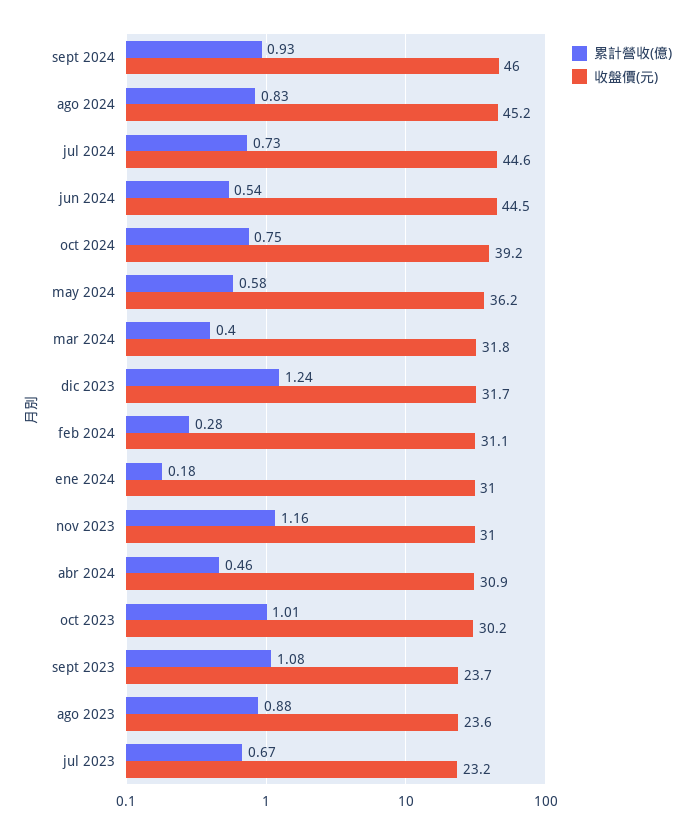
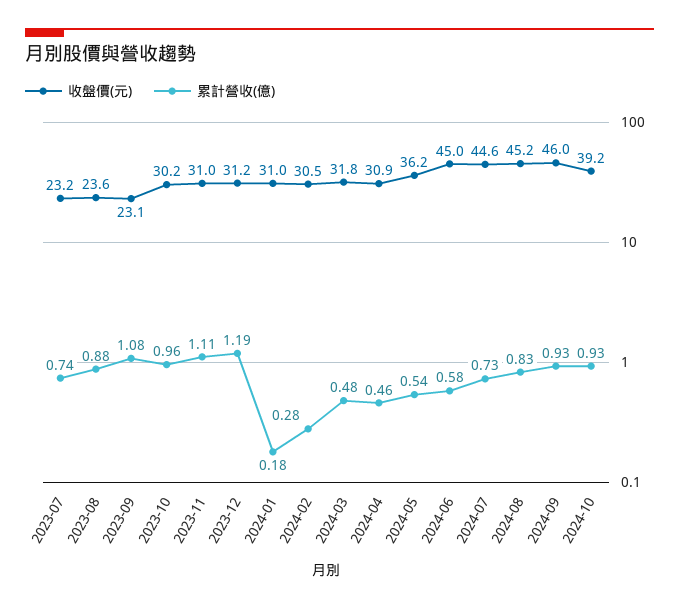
  {
    "累計營收(億)": {
      "sept 2024": 0.93,
      "ago 2024": 0.83,
      "jul 2024": 0.73,
-     "jun 2024": 0.54,
+     "jun 2024": 0.58,
-     "oct 2024": 0.75,
+     "oct 2024": 0.93,
-     "may 2024": 0.58,
+     "may 2024": 0.54,
-     "mar 2024": 0.4,
+     "mar 2024": 0.48,
-     "dic 2023": 1.24,
+     "dic 2023": 1.19,
      "feb 2024": 0.28,
      "ene 2024": 0.18,
-     "nov 2023": 1.16,
+     "nov 2023": 1.11,
      "abr 2024": 0.46,
-     "oct 2023": 1.01,
+     "oct 2023": 0.96,
      "sept 2023": 1.08,
      "ago 2023": 0.88,
-     "jul 2023": 0.67
+     "jul 2023": 0.74
    },
    "收盤價(元)": {
      "sept 2024": 46,
      "ago 2024": 45.2,
      "jul 2024": 44.6,
-     "jun 2024": 44.5,
+     "jun 2024": 45,
      "oct 2024": 39.2,
      "may 2024": 36.2,
      "mar 2024": 31.8,
-     "dic 2023": 31.7,
+     "dic 2023": 31.2,
-     "feb 2024": 31.1,
+     "feb 2024": 30.5,
      "ene 2024": 31,
      "nov 2023": 31,
      "abr 2024": 30.9,
      "oct 2023": 30.2,
-     "sept 2023": 23.7,
+     "sept 2023": 23.1,
      "ago 2023": 23.6,
      "jul 2023": 23.2
    }
  }

